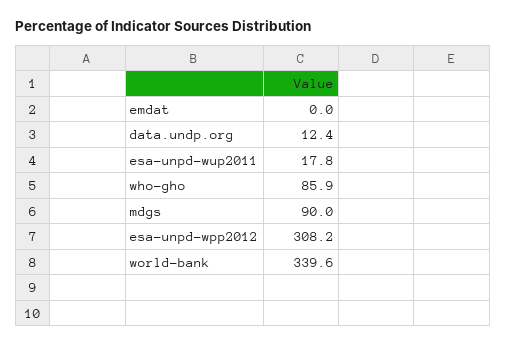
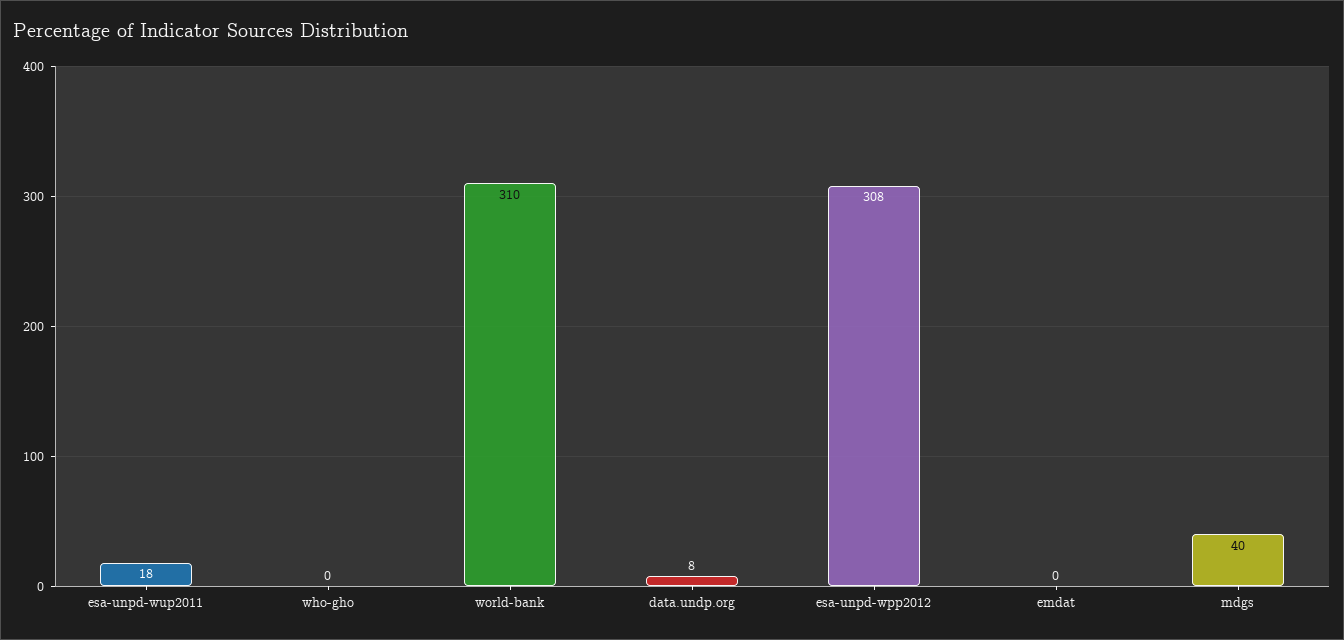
  {
    "emdat": 0,
-   "data.undp.org": 12.4,
+   "data.undp.org": 8,
    "esa-unpd-wup2011": 17.8,
-   "who-gho": 85.9,
+   "who-gho": 0,
-   "mdgs": 90,
+   "mdgs": 40,
    "esa-unpd-wpp2012": 308.2,
-   "world-bank": 339.6
+   "world-bank": 310
  }

